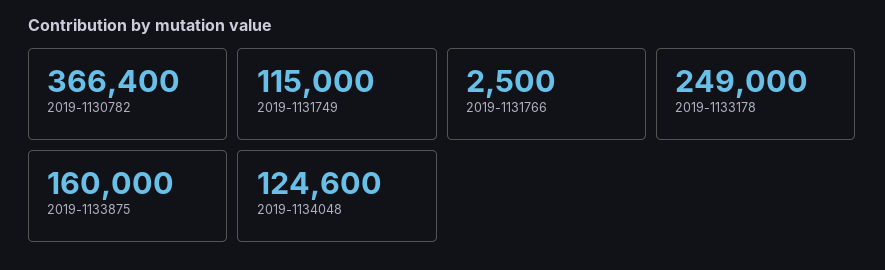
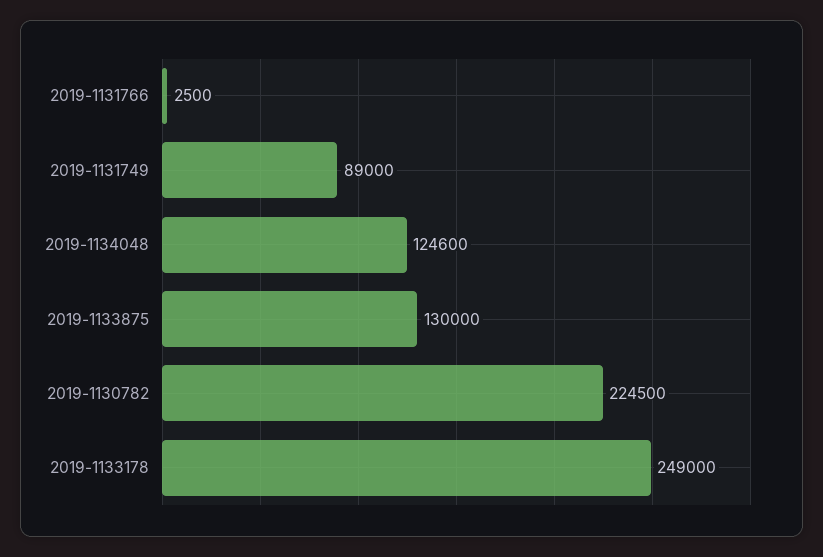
  {
-   "2019-1130782": 366400,
+   "2019-1130782": 224500,
-   "2019-1131749": 115000,
+   "2019-1131749": 89000,
    "2019-1131766": 2500,
    "2019-1133178": 249000,
-   "2019-1133875": 160000,
+   "2019-1133875": 130000,
    "2019-1134048": 124600
  }

